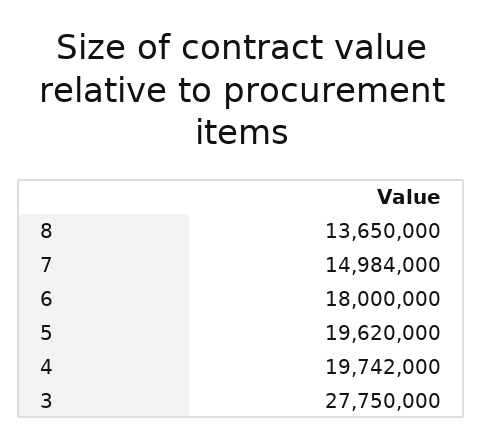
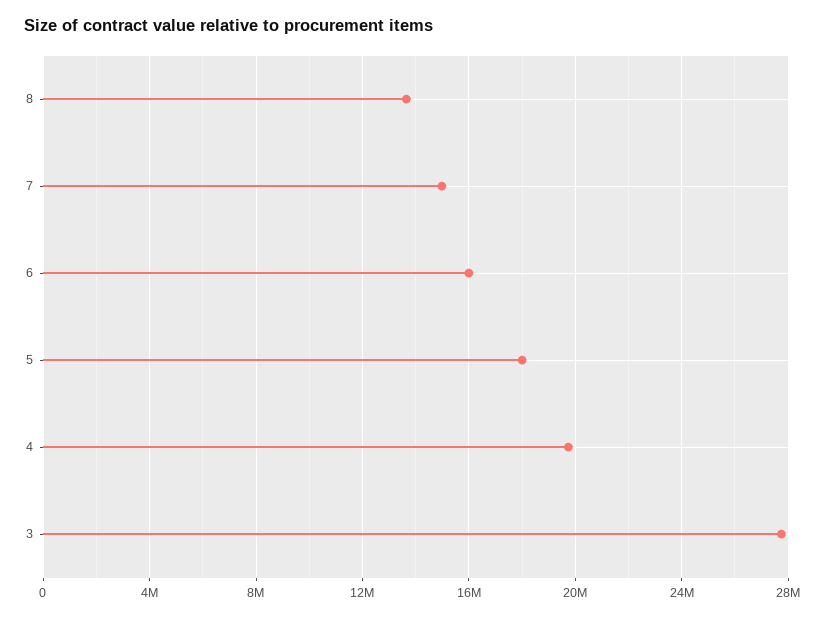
  {
    "8": 13650000,
    "7": 14984000,
-   "6": 18000000,
+   "6": 16000000,
-   "5": 19620000,
+   "5": 18000000,
    "4": 19742000,
    "3": 27750000
  }

